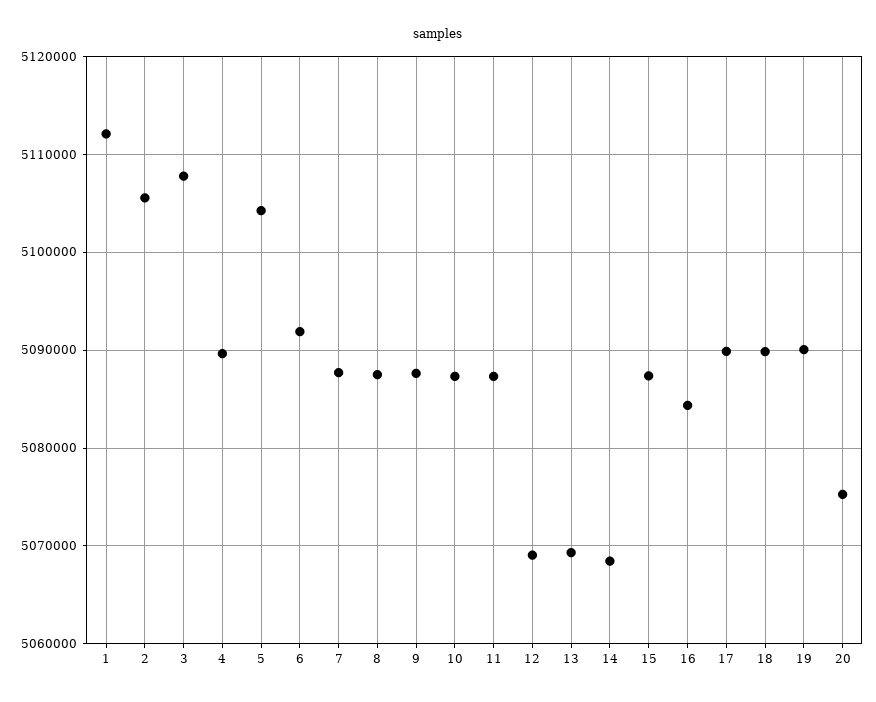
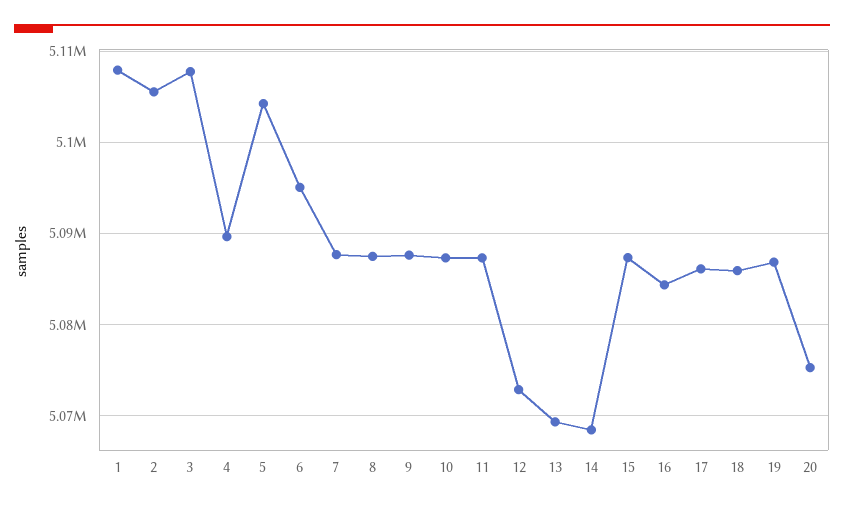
  {
-   "1": 5112000,
+   "1": 5108000,
    "2": 5106000,
    "3": 5108000,
    "4": 5090000,
    "5": 5104000,
-   "6": 5092000,
+   "6": 5095000,
    "7": 5088000,
    "8": 5087000,
    "9": 5088000,
    "10": 5087000,
    "11": 5087000,
-   "12": 5069000,
+   "12": 5073000,
    "13": 5069000,
    "14": 5068000,
    "15": 5087000,
    "16": 5084000,
-   "17": 5090000,
+   "17": 5086000,
-   "18": 5090000,
+   "18": 5086000,
-   "19": 5090000,
+   "19": 5087000,
    "20": 5075000
  }

